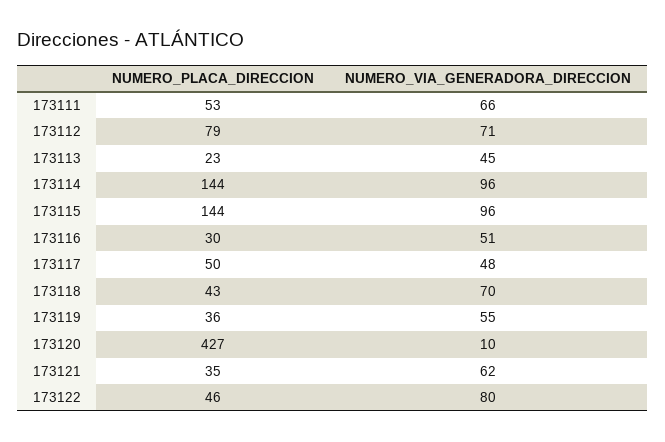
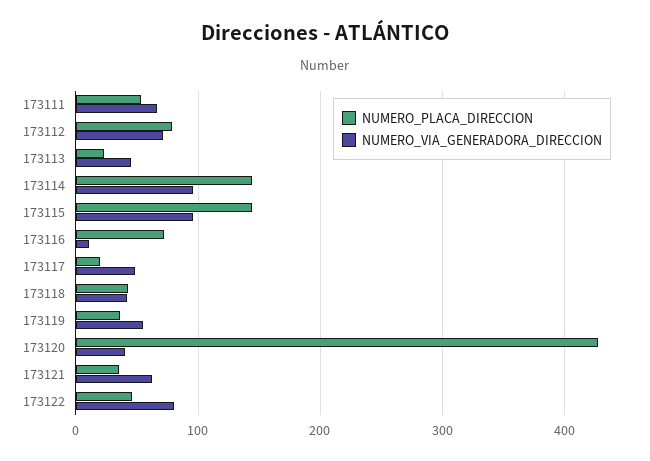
  {
    "NUMERO_PLACA_DIRECCION": {
      "173111": 53,
      "173112": 79,
      "173113": 23,
      "173114": 144,
      "173115": 144,
-     "173116": 30,
+     "173116": 70,
-     "173117": 50,
+     "173117": 20,
      "173118": 43,
      "173119": 36,
      "173120": 427,
      "173121": 35,
      "173122": 46
    },
    "NUMERO_VIA_GENERADORA_DIRECCION": {
      "173111": 66,
      "173112": 71,
      "173113": 45,
      "173114": 96,
      "173115": 96,
-     "173116": 51,
+     "173116": 10,
      "173117": 48,
-     "173118": 70,
+     "173118": 40,
      "173119": 55,
-     "173120": 10,
+     "173120": 40,
      "173121": 62,
      "173122": 80
    }
  }

